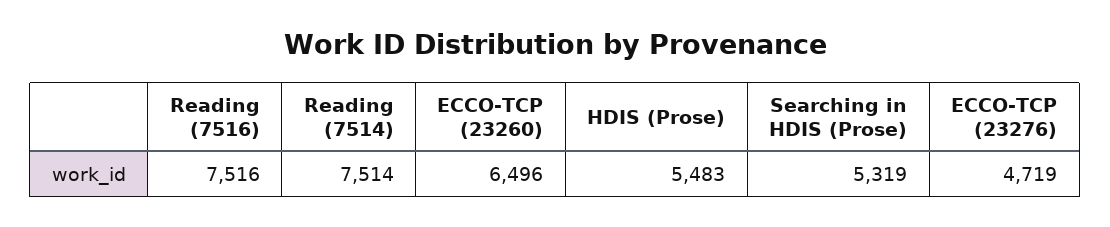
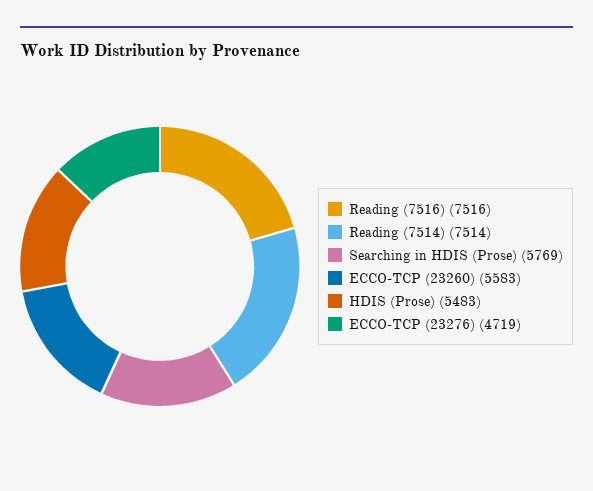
  {
    "Reading (7516)": 7516,
    "Reading (7514)": 7514,
-   "ECCO-TCP (23260)": 6496,
+   "ECCO-TCP (23260)": 5583,
    "HDIS (Prose)": 5483,
-   "Searching in HDIS (Prose)": 5319,
+   "Searching in HDIS (Prose)": 5769,
    "ECCO-TCP (23276)": 4719
  }

